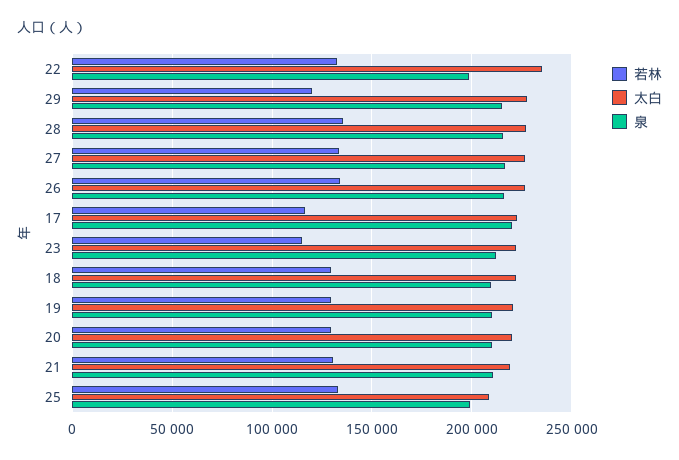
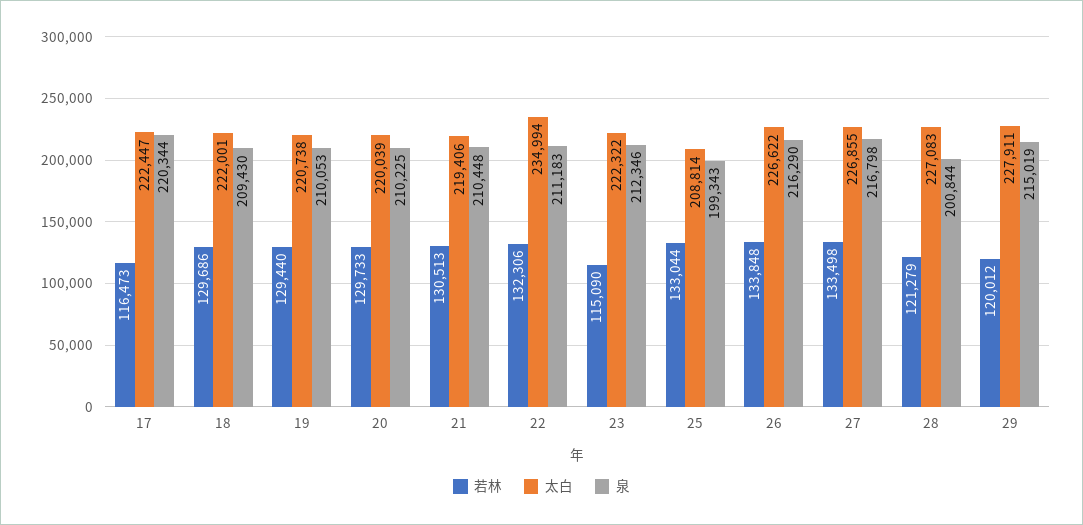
  {
    "若林": {
      "22": 132306,
      "29": 120012,
-     "28": 135000,
+     "28": 121279,
      "27": 133498,
      "26": 133848,
      "17": 116473,
      "23": 115090,
      "18": 129686,
      "19": 129440,
      "20": 129733,
      "21": 130513,
      "25": 133044
    },
    "太白": {
      "22": 234994,
      "29": 227911,
      "28": 227083,
      "27": 226855,
      "26": 226622,
      "17": 222447,
      "23": 222322,
      "18": 222001,
      "19": 220738,
      "20": 220039,
      "21": 219406,
      "25": 208814
    },
    "泉": {
-     "22": 200000,
+     "22": 211183,
      "29": 215019,
-     "28": 215000,
+     "28": 200844,
      "27": 216798,
      "26": 216290,
      "17": 220344,
      "23": 212346,
      "18": 209430,
      "19": 210053,
      "20": 210225,
      "21": 210448,
      "25": 199343
    }
  }

